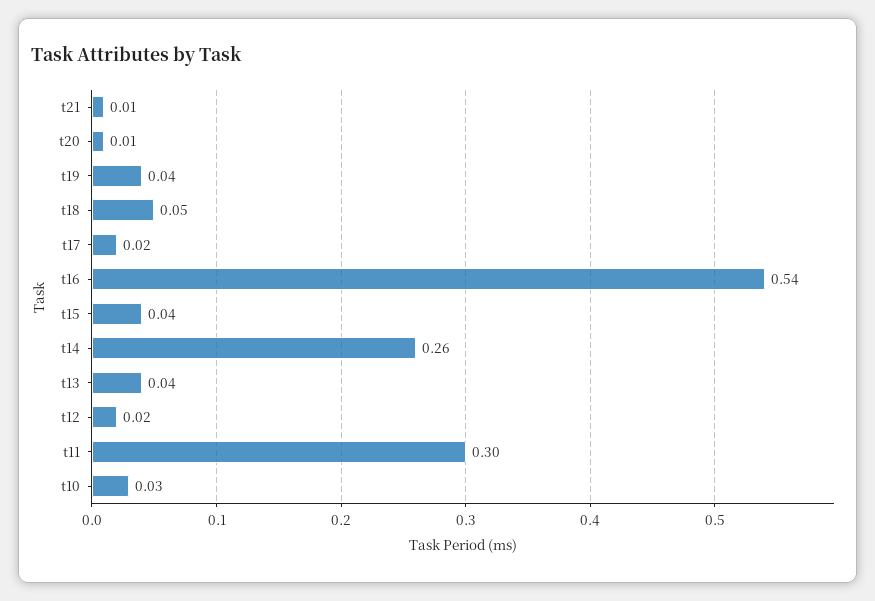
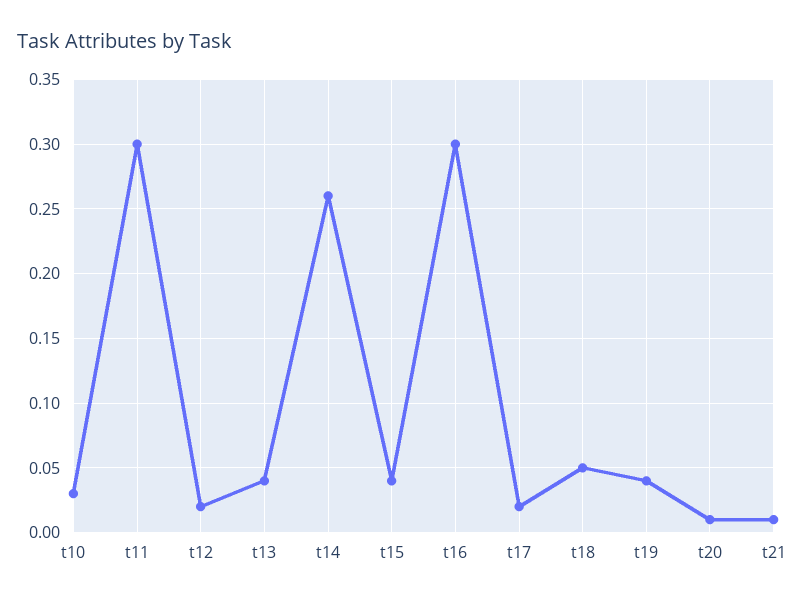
  {
    "t21": 0.01,
    "t20": 0.01,
    "t19": 0.04,
    "t18": 0.05,
    "t17": 0.02,
-   "t16": 0.54,
+   "t16": 0.3,
    "t15": 0.04,
    "t14": 0.26,
    "t13": 0.04,
    "t12": 0.02,
    "t11": 0.3,
    "t10": 0.03
  }

